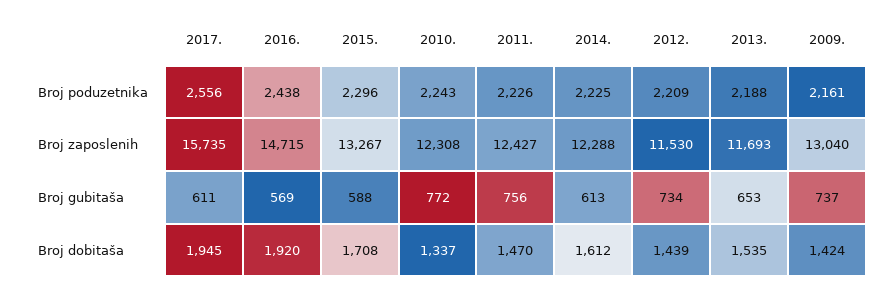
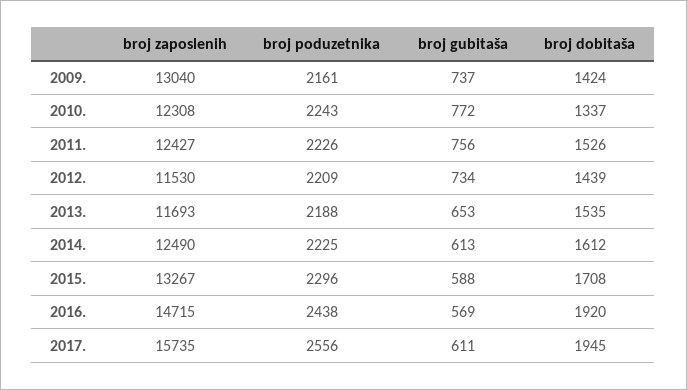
  {
    "2017.": {
      "Broj poduzetnika": 2556,
      "Broj zaposlenih": 15735,
      "Broj gubitaša": 611,
      "Broj dobitaša": 1945
    },
    "2016.": {
      "Broj poduzetnika": 2438,
      "Broj zaposlenih": 14715,
      "Broj gubitaša": 569,
      "Broj dobitaša": 1920
    },
    "2015.": {
      "Broj poduzetnika": 2296,
      "Broj zaposlenih": 13267,
      "Broj gubitaša": 588,
      "Broj dobitaša": 1708
    },
    "2010.": {
      "Broj poduzetnika": 2243,
      "Broj zaposlenih": 12308,
      "Broj gubitaša": 772,
      "Broj dobitaša": 1337
    },
    "2011.": {
      "Broj poduzetnika": 2226,
      "Broj zaposlenih": 12427,
      "Broj gubitaša": 756,
-     "Broj dobitaša": 1470
+     "Broj dobitaša": 1526
    },
    "2014.": {
      "Broj poduzetnika": 2225,
-     "Broj zaposlenih": 12288,
+     "Broj zaposlenih": 12490,
      "Broj gubitaša": 613,
      "Broj dobitaša": 1612
    },
    "2012.": {
      "Broj poduzetnika": 2209,
      "Broj zaposlenih": 11530,
      "Broj gubitaša": 734,
      "Broj dobitaša": 1439
    },
    "2013.": {
      "Broj poduzetnika": 2188,
      "Broj zaposlenih": 11693,
      "Broj gubitaša": 653,
      "Broj dobitaša": 1535
    },
    "2009.": {
      "Broj poduzetnika": 2161,
      "Broj zaposlenih": 13040,
      "Broj gubitaša": 737,
      "Broj dobitaša": 1424
    }
  }

